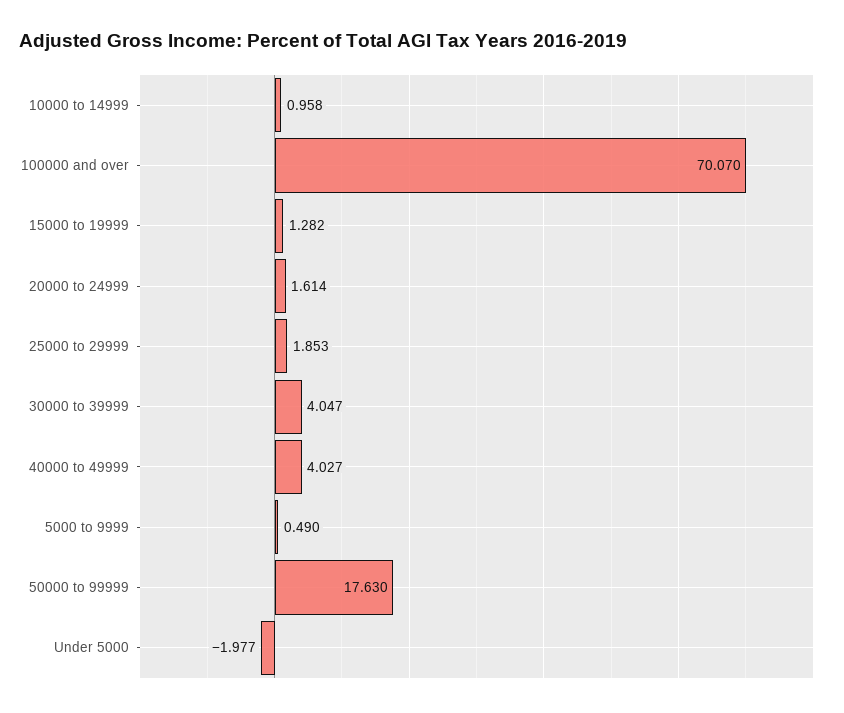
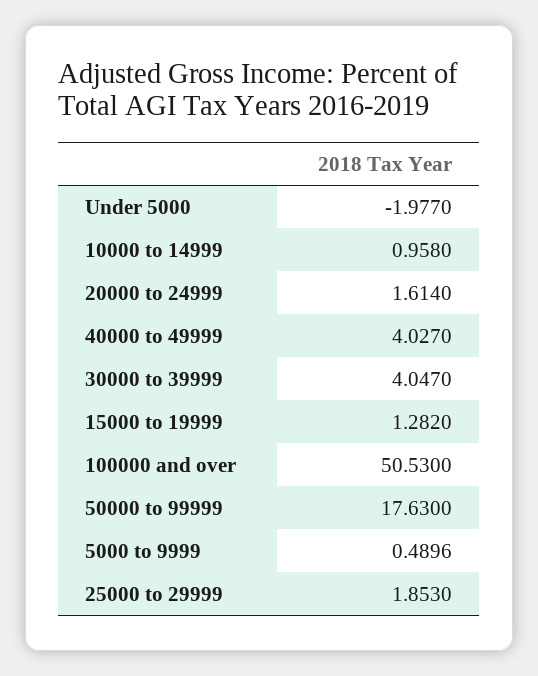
  {
    "10000 to 14999": 0.958,
-   "100000 and over": 70.07,
+   "100000 and over": 50.53,
    "15000 to 19999": 1.282,
    "20000 to 24999": 1.614,
    "25000 to 29999": 1.853,
    "30000 to 39999": 4.047,
    "40000 to 49999": 4.027,
    "5000 to 9999": 0.4896,
    "50000 to 99999": 17.63,
    "Under 5000": -1.977
  }

